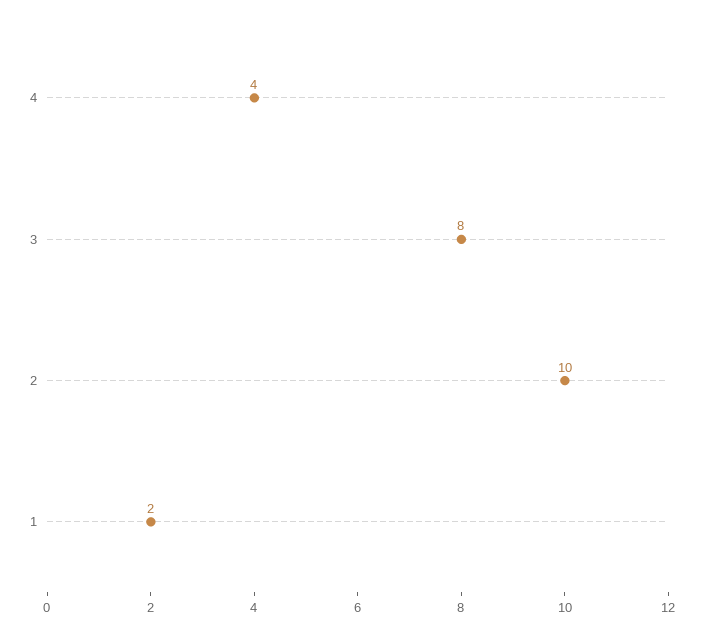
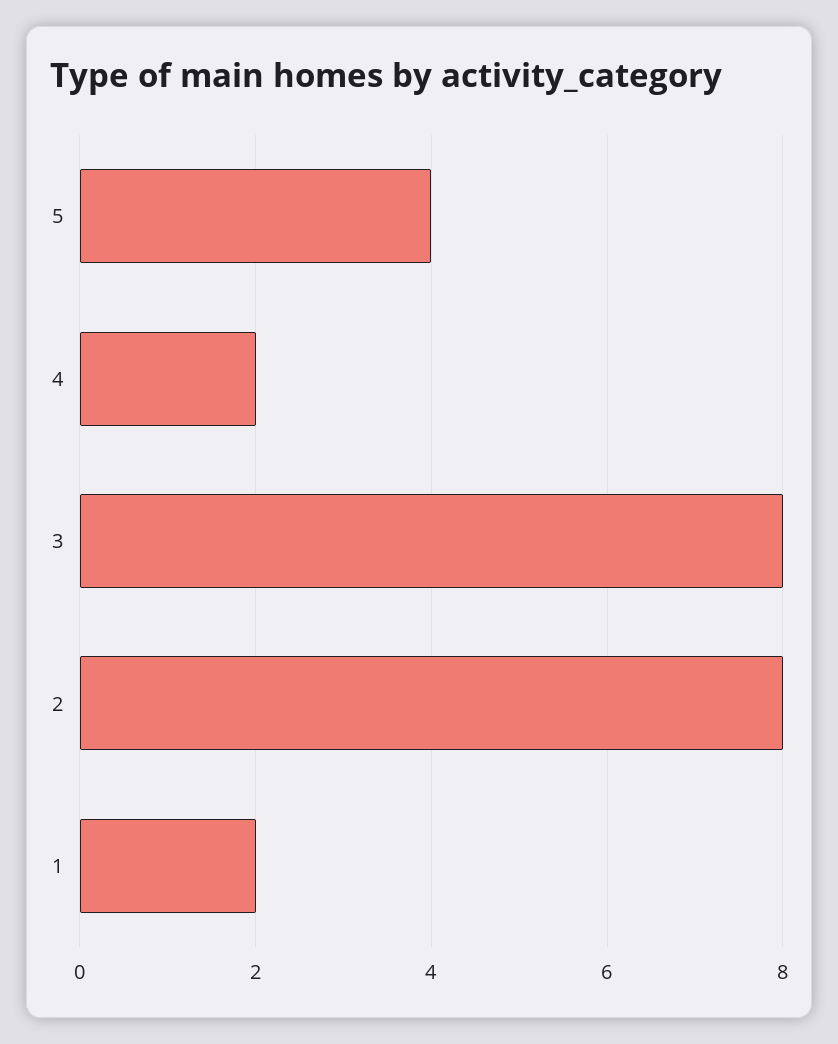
  {
-   "4": 4,
+   "4": 2,
    "3": 8,
-   "2": 10,
+   "2": 8,
-   "1": 2
+   "1": 2,
+   "5": 4
  }

